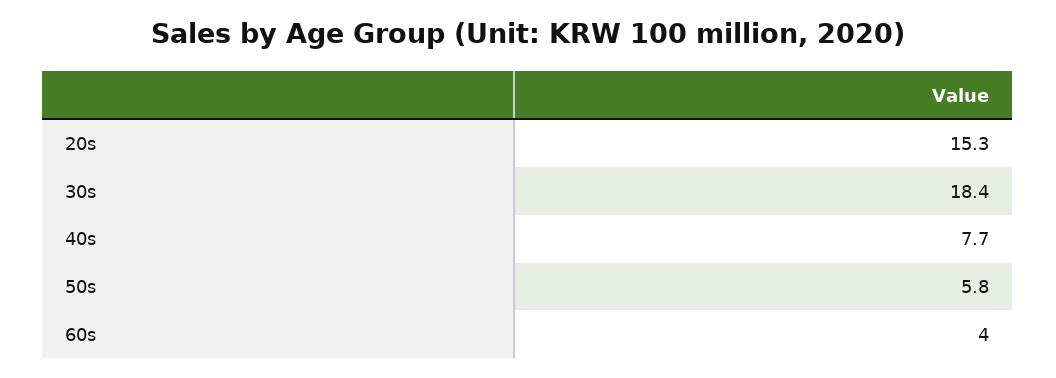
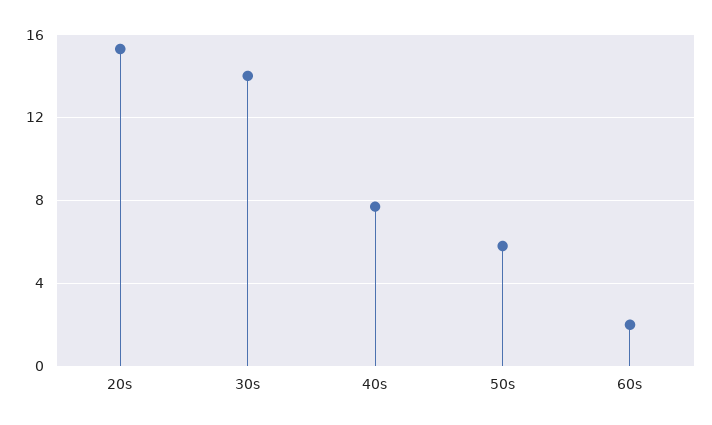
  {
    "20s": 15.3,
-   "30s": 18.4,
+   "30s": 14,
    "40s": 7.7,
    "50s": 5.8,
-   "60s": 4
+   "60s": 2
  }

